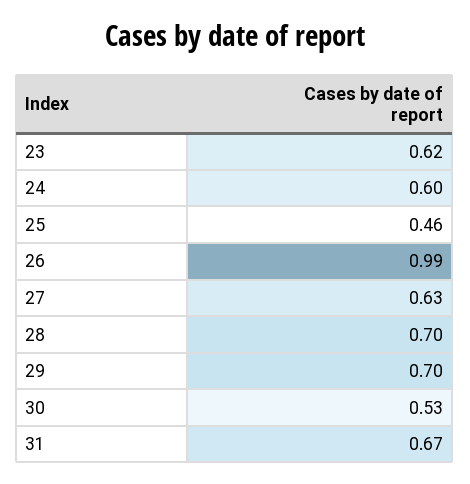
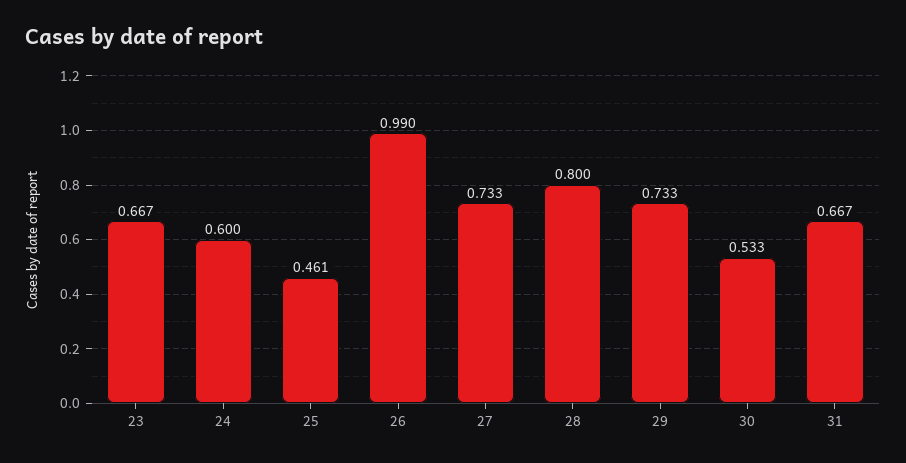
  {
-   "23": 0.62,
+   "23": 0.667,
    "24": 0.6,
    "25": 0.461,
    "26": 0.99,
-   "27": 0.63,
+   "27": 0.733,
-   "28": 0.7,
+   "28": 0.8,
-   "29": 0.7,
+   "29": 0.733,
    "30": 0.533,
    "31": 0.667
  }

